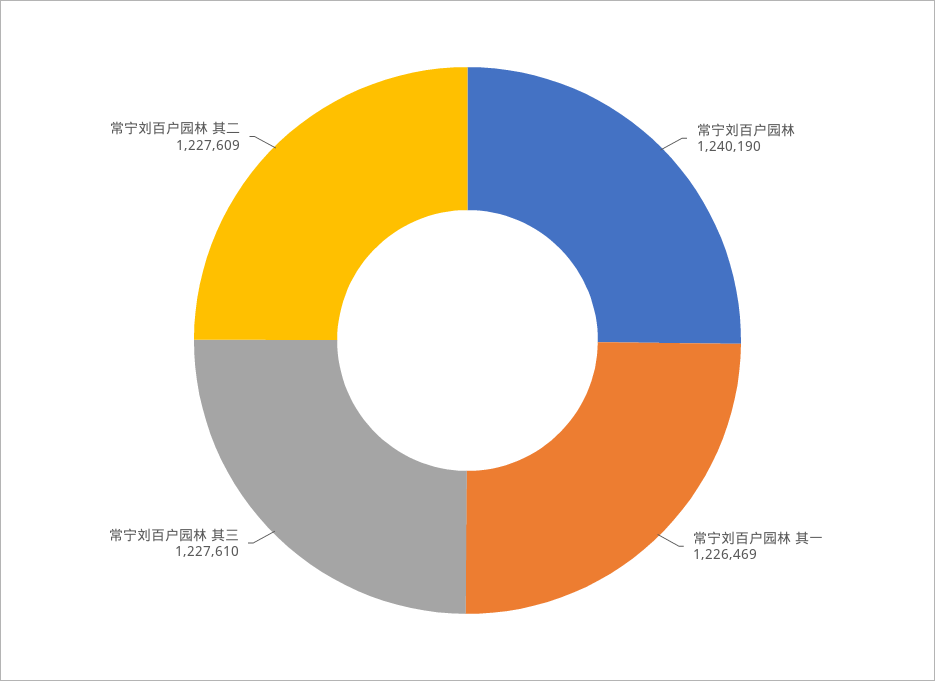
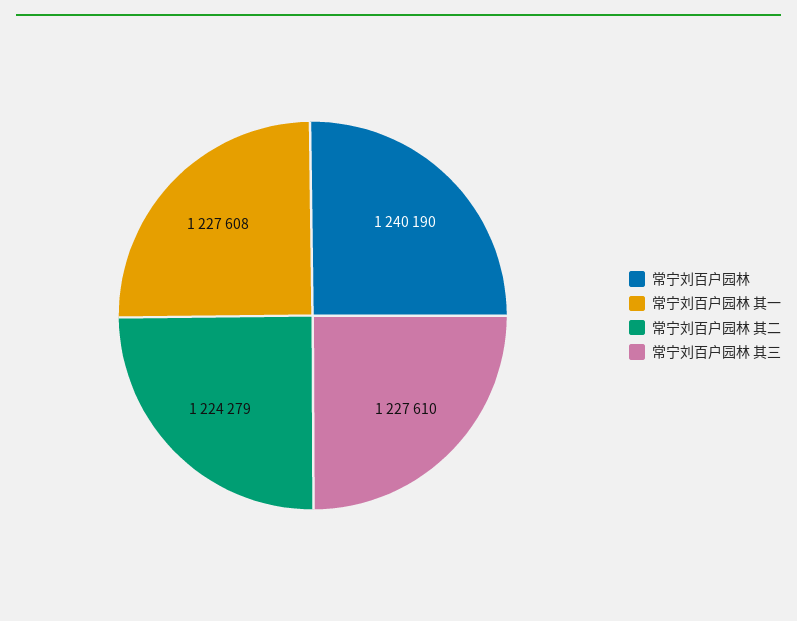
  {
    "常宁刘百户园林": 1240190,
-   "常宁刘百户园林 其一": 1226469,
+   "常宁刘百户园林 其一": 1227608,
    "常宁刘百户园林 其三": 1227610,
-   "常宁刘百户园林 其二": 1227609
+   "常宁刘百户园林 其二": 1224279
  }

